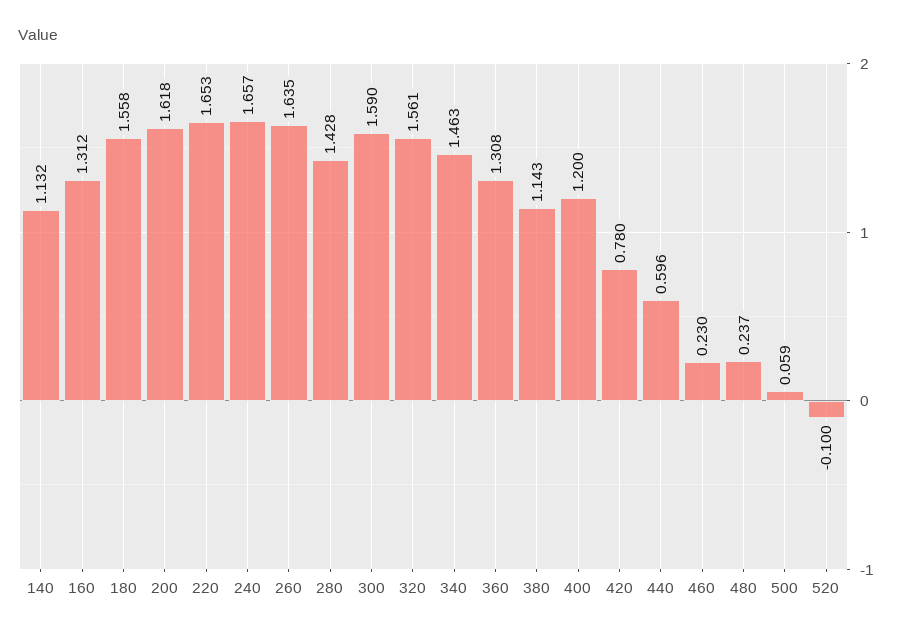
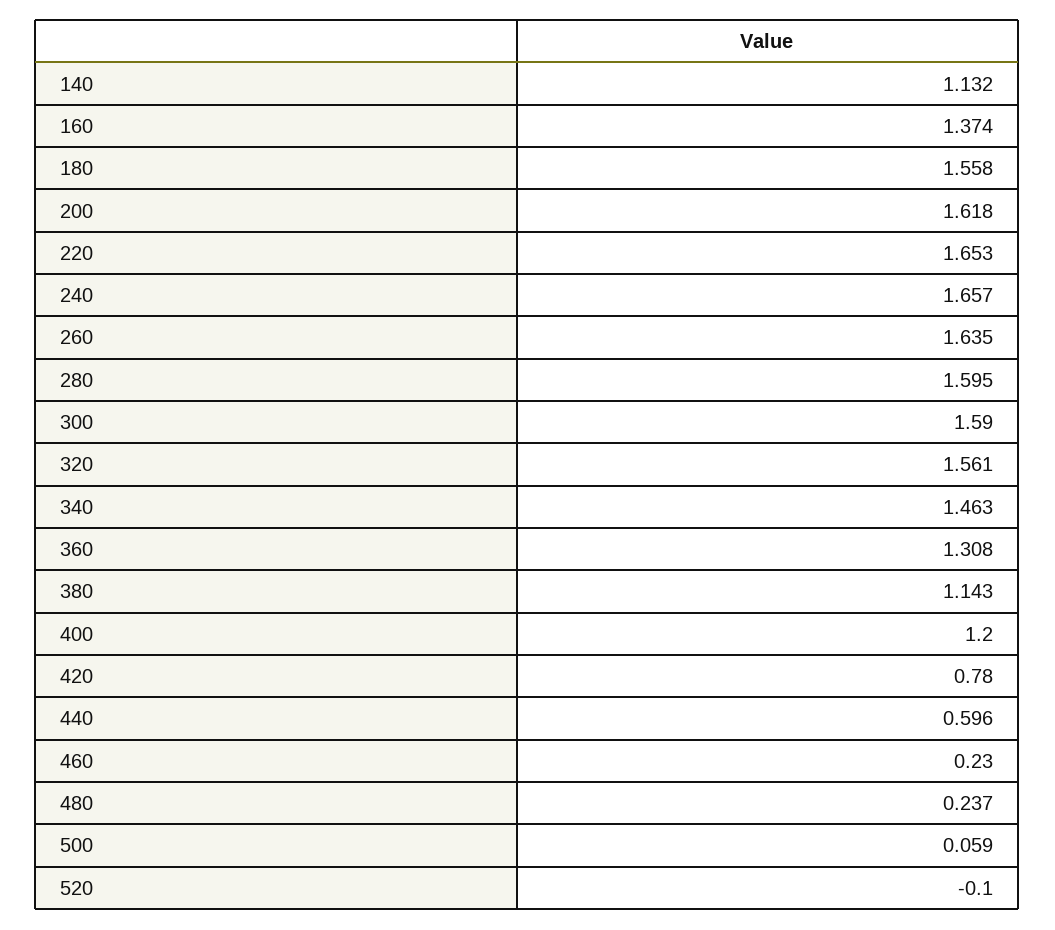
  {
    "140": 1.132,
-   "160": 1.312,
+   "160": 1.374,
    "180": 1.558,
    "200": 1.618,
    "220": 1.653,
    "240": 1.657,
    "260": 1.635,
-   "280": 1.428,
+   "280": 1.595,
    "300": 1.59,
    "320": 1.561,
    "340": 1.463,
    "360": 1.308,
    "380": 1.143,
    "400": 1.2,
    "420": 0.78,
    "440": 0.596,
    "460": 0.23,
    "480": 0.237,
    "500": 0.059,
    "520": -0.1
  }

